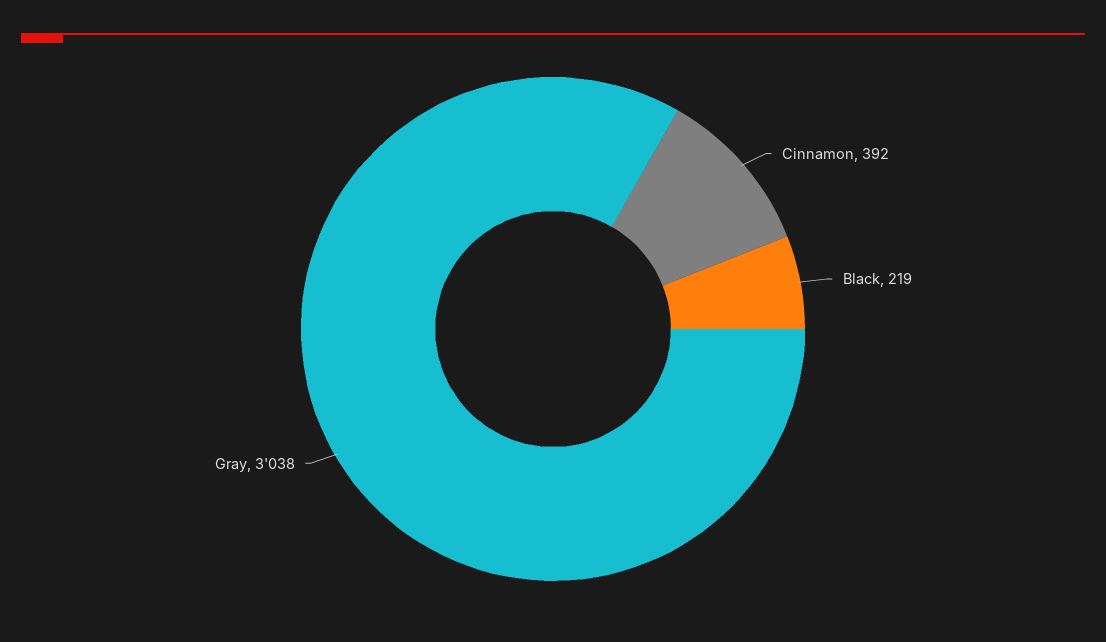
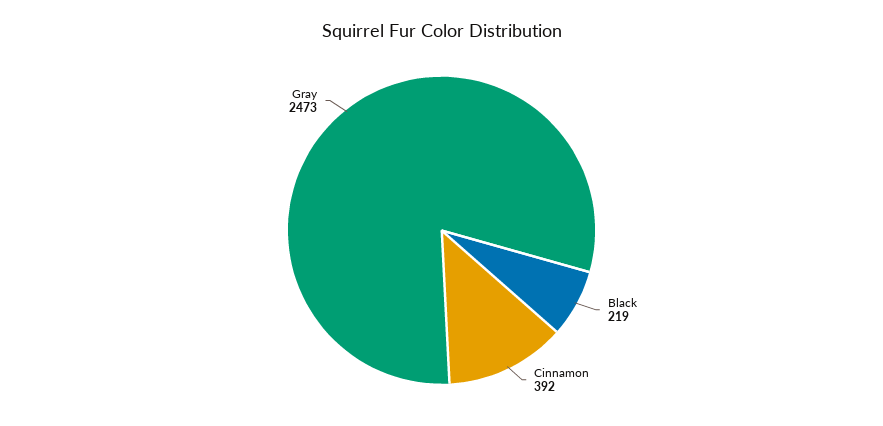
  {
    "Cinnamon": 392,
    "Black": 219,
-   "Gray": 3038
+   "Gray": 2473
  }

